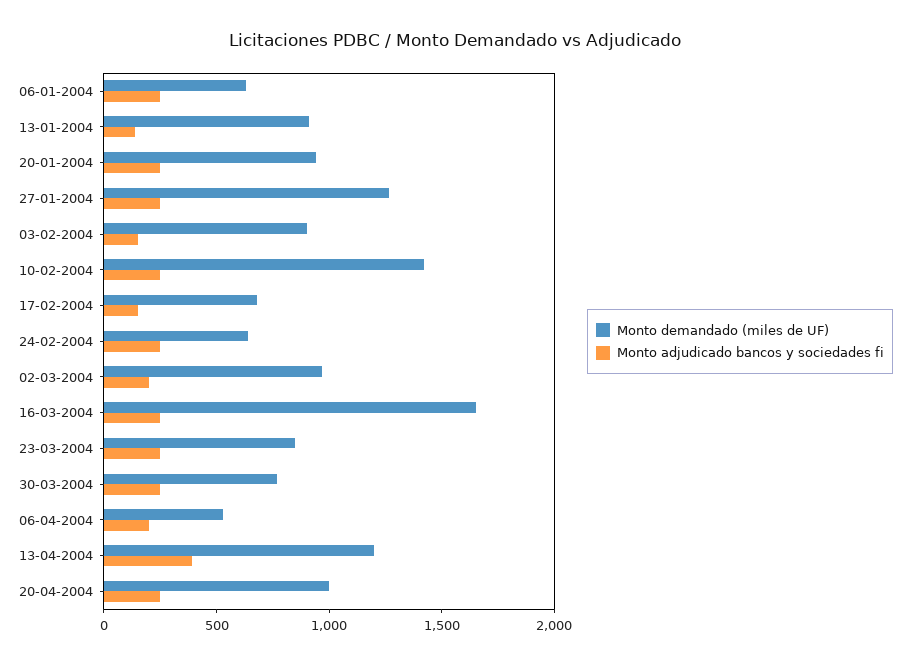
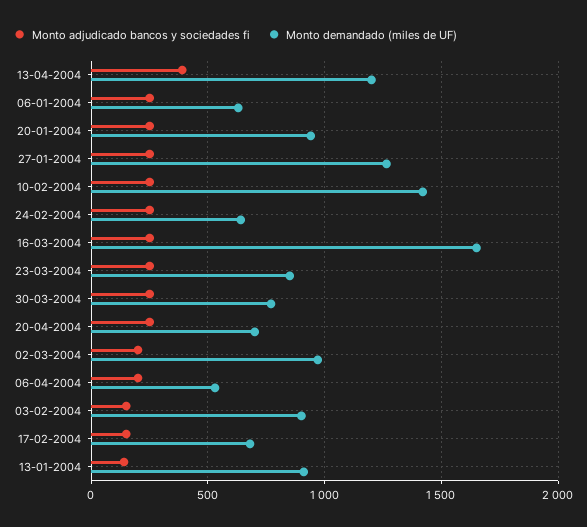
  {
    "Monto demandado (miles de UF)": {
      "06-01-2004": 650,
      "13-01-2004": 900,
      "20-01-2004": 950,
      "27-01-2004": 1250,
      "03-02-2004": 900,
      "10-02-2004": 1400,
      "17-02-2004": 700,
      "24-02-2004": 650,
      "02-03-2004": 950,
      "16-03-2004": 1650,
      "23-03-2004": 850,
      "30-03-2004": 750,
      "06-04-2004": 550,
      "13-04-2004": 1200,
-     "20-04-2004": 1000
+     "20-04-2004": 700
    },
    "Monto adjudicado bancos y sociedades fi": {
      "06-01-2004": 250,
      "13-01-2004": 150,
      "20-01-2004": 250,
      "27-01-2004": 250,
      "03-02-2004": 150,
      "10-02-2004": 250,
      "17-02-2004": 150,
      "24-02-2004": 250,
      "02-03-2004": 200,
      "16-03-2004": 250,
      "23-03-2004": 250,
      "30-03-2004": 250,
      "06-04-2004": 200,
      "13-04-2004": 400,
      "20-04-2004": 250
    }
  }

